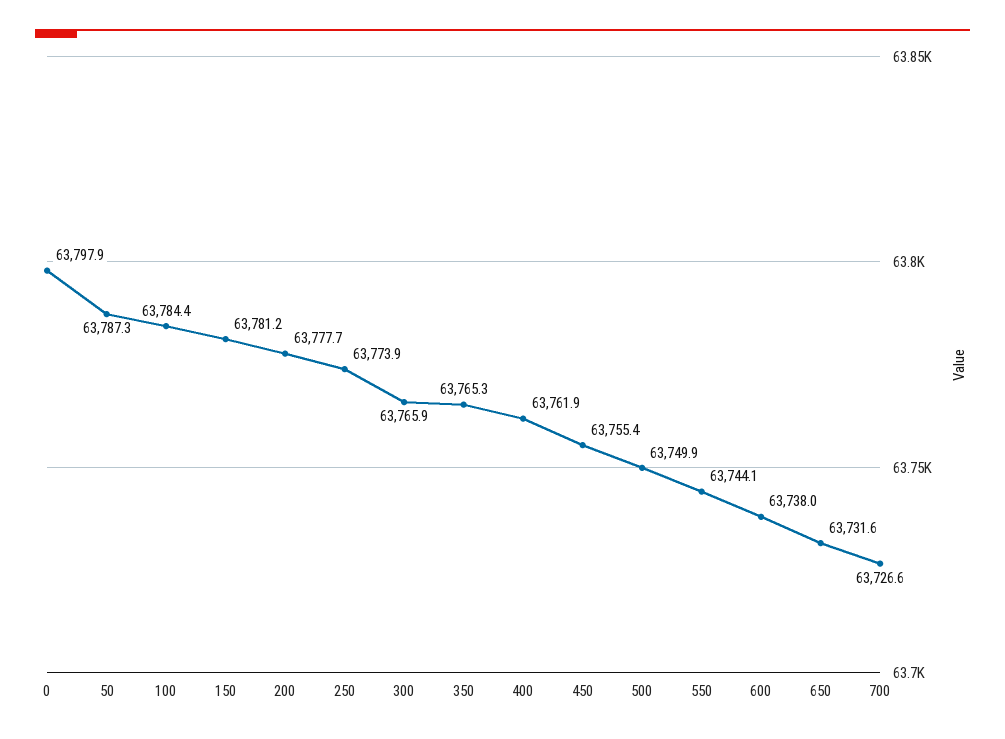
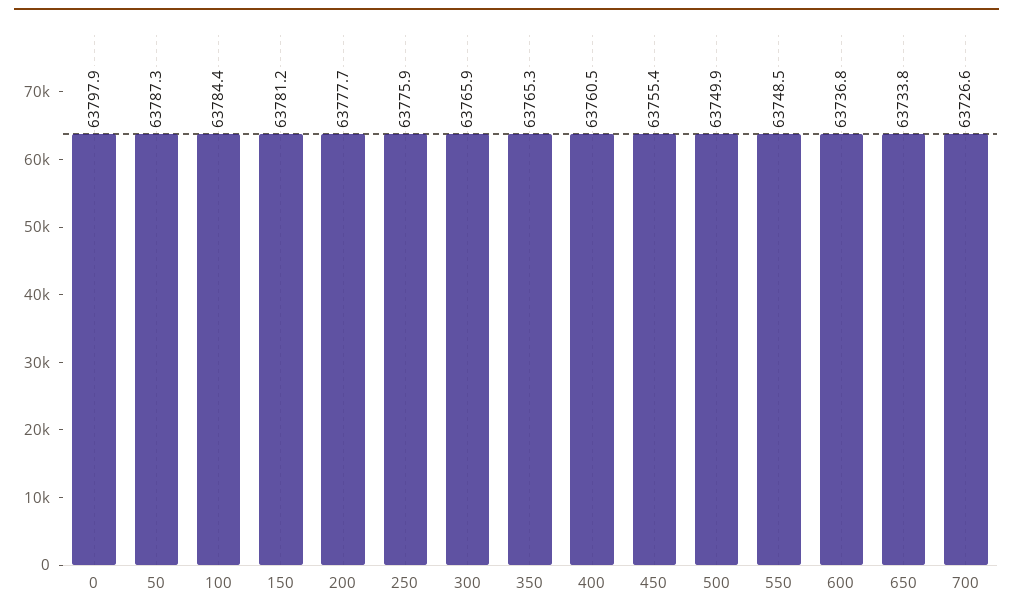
  {
    "0": 63797.9,
    "50": 63787.3,
    "100": 63784.4,
    "150": 63781.2,
    "200": 63777.7,
-   "250": 63773.9,
+   "250": 63775.9,
    "300": 63765.9,
    "350": 63765.3,
-   "400": 63761.9,
+   "400": 63760.5,
    "450": 63755.4,
    "500": 63749.9,
-   "550": 63744.1,
+   "550": 63748.5,
-   "600": 63738,
+   "600": 63736.8,
-   "650": 63731.6,
+   "650": 63733.8,
    "700": 63726.6
  }

